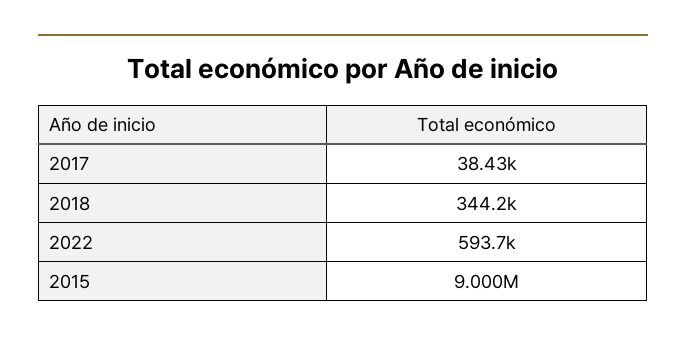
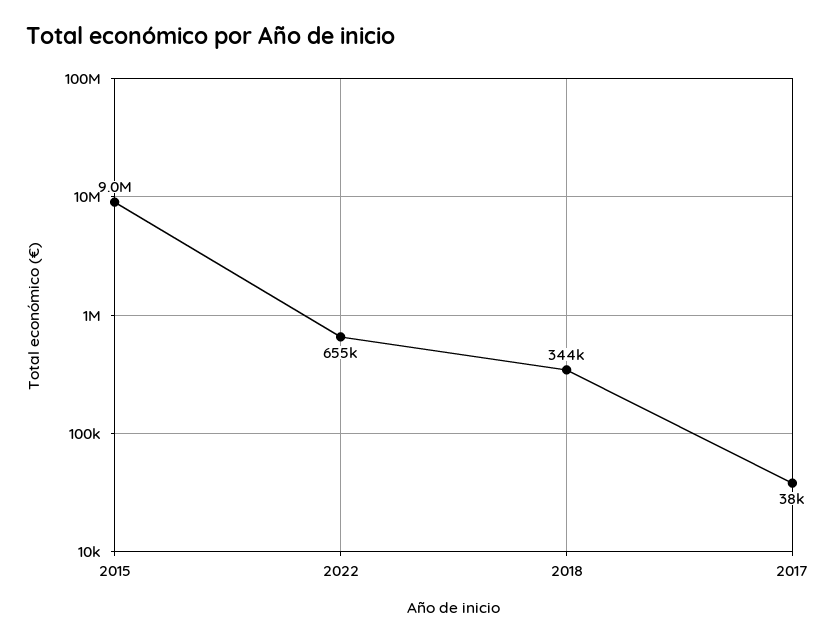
  {
    "2017": 38430,
    "2018": 344200,
-   "2022": 593700,
+   "2022": 655000,
    "2015": 9000000
  }

